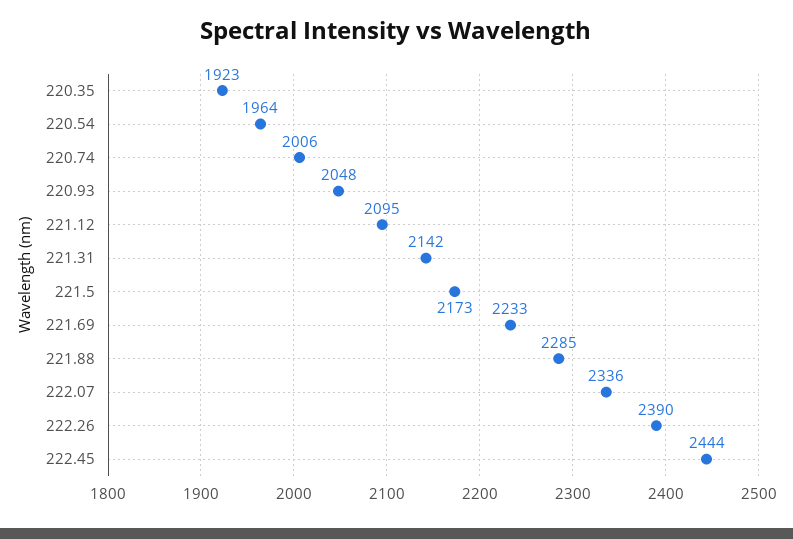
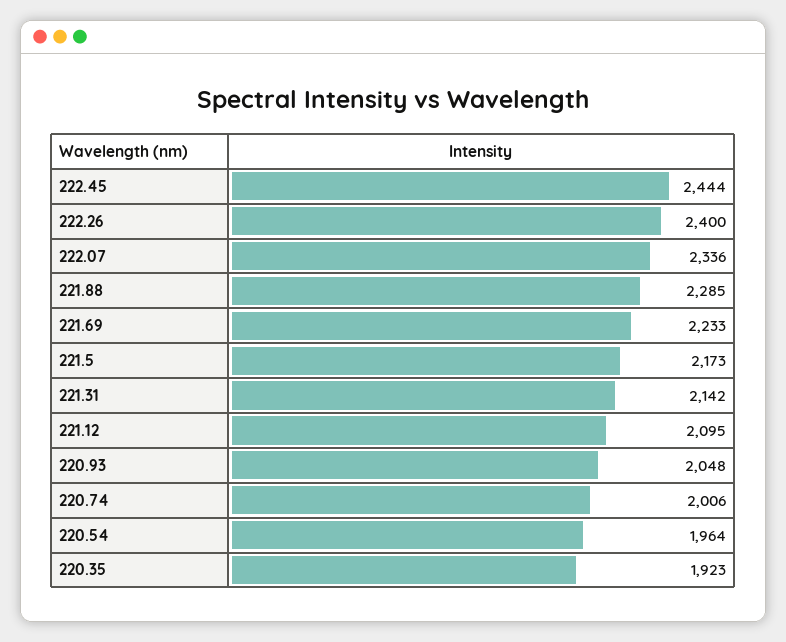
  {
    "220.35": 1923,
    "220.54": 1964,
    "220.74": 2006,
    "220.93": 2048,
    "221.12": 2095,
    "221.31": 2142,
    "221.5": 2173,
    "221.69": 2233,
    "221.88": 2285,
    "222.07": 2336,
-   "222.26": 2390,
+   "222.26": 2400,
    "222.45": 2444
  }

